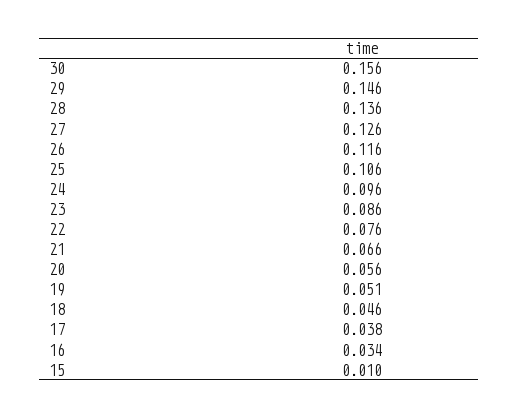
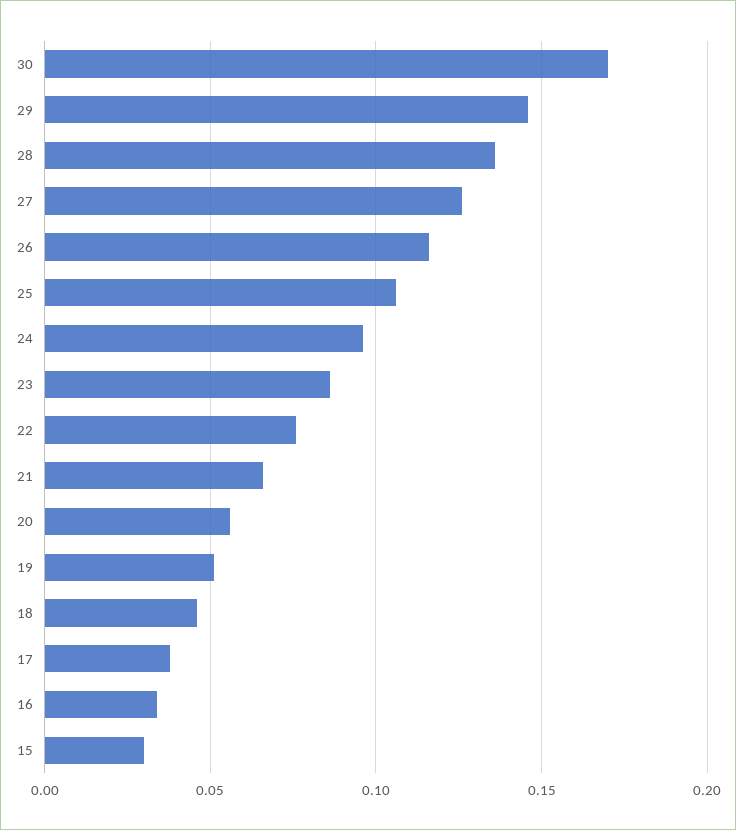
  {
-   "30": 0.156,
+   "30": 0.17,
    "29": 0.146,
    "28": 0.136,
    "27": 0.126,
    "26": 0.116,
    "25": 0.106,
    "24": 0.096,
    "23": 0.086,
    "22": 0.076,
    "21": 0.066,
    "20": 0.056,
    "19": 0.051,
    "18": 0.046,
    "17": 0.038,
    "16": 0.034,
-   "15": 0.01
+   "15": 0.03
  }

